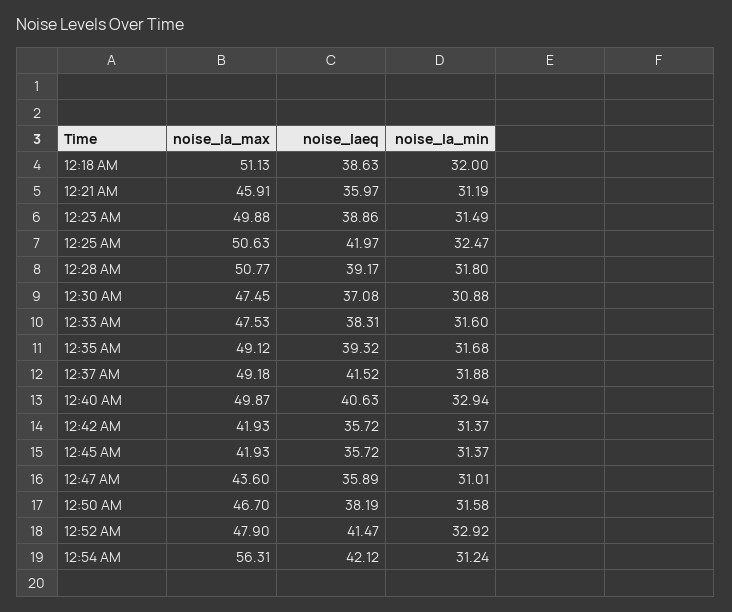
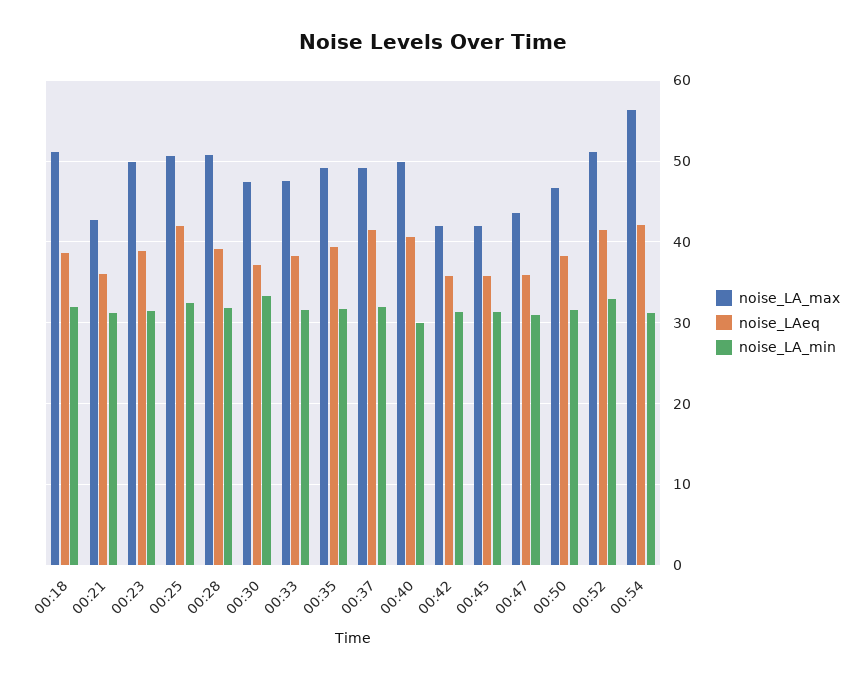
  {
    "noise_la_max": {
      "12:18 AM": 51.13,
-     "12:21 AM": 45.91,
+     "12:21 AM": 43,
      "12:23 AM": 49.88,
      "12:25 AM": 50.63,
      "12:28 AM": 50.77,
      "12:30 AM": 47.45,
      "12:33 AM": 47.53,
      "12:35 AM": 49.12,
      "12:37 AM": 49.18,
      "12:40 AM": 49.87,
      "12:42 AM": 41.93,
      "12:45 AM": 41.93,
      "12:47 AM": 43.6,
      "12:50 AM": 46.7,
-     "12:52 AM": 47.9,
+     "12:52 AM": 51,
      "12:54 AM": 56.31
    },
    "noise_laeq": {
      "12:18 AM": 38.63,
      "12:21 AM": 35.97,
      "12:23 AM": 38.86,
      "12:25 AM": 41.97,
      "12:28 AM": 39.17,
      "12:30 AM": 37.08,
      "12:33 AM": 38.31,
      "12:35 AM": 39.32,
      "12:37 AM": 41.52,
      "12:40 AM": 40.63,
      "12:42 AM": 35.72,
      "12:45 AM": 35.72,
      "12:47 AM": 35.89,
      "12:50 AM": 38.19,
      "12:52 AM": 41.47,
      "12:54 AM": 42.12
    },
    "noise_la_min": {
      "12:18 AM": 32,
      "12:21 AM": 31.19,
      "12:23 AM": 31.49,
      "12:25 AM": 32.47,
      "12:28 AM": 31.8,
-     "12:30 AM": 30.88,
+     "12:30 AM": 33,
      "12:33 AM": 31.6,
      "12:35 AM": 31.68,
      "12:37 AM": 31.88,
-     "12:40 AM": 32.94,
+     "12:40 AM": 30,
      "12:42 AM": 31.37,
      "12:45 AM": 31.37,
      "12:47 AM": 31.01,
      "12:50 AM": 31.58,
      "12:52 AM": 32.92,
      "12:54 AM": 31.24
    }
  }

